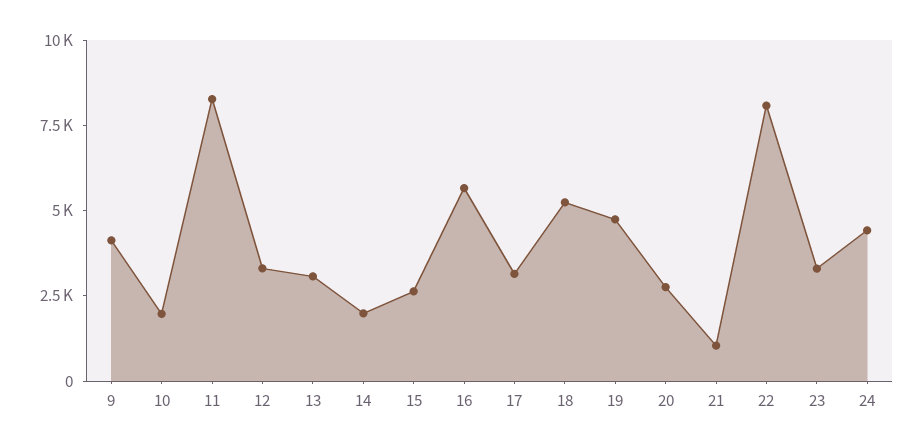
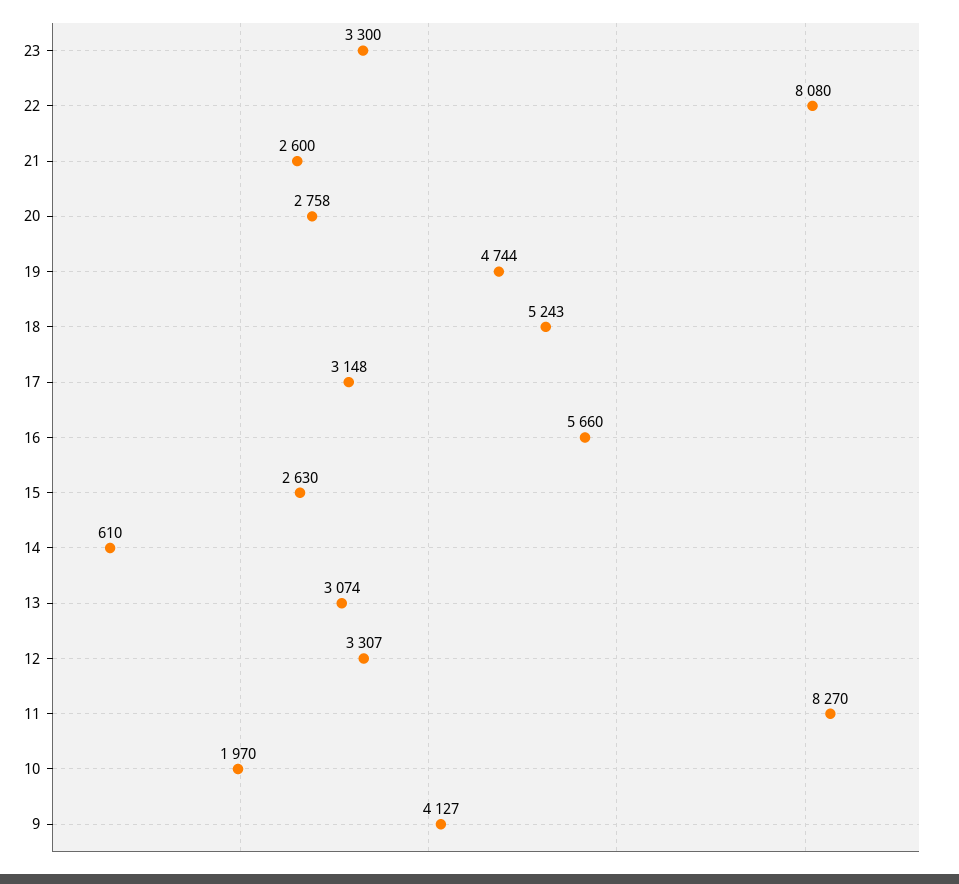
  {
    "9": 4127,
    "10": 1970,
    "11": 8270,
    "12": 3307,
    "13": 3074,
-   "14": 2000,
+   "14": 610,
    "15": 2630,
    "16": 5660,
    "17": 3148,
    "18": 5243,
    "19": 4744,
    "20": 2758,
-   "21": 1000,
+   "21": 2600,
    "22": 8080,
-   "23": 3300,
+   "23": 3300
-   "24": 4500
  }

